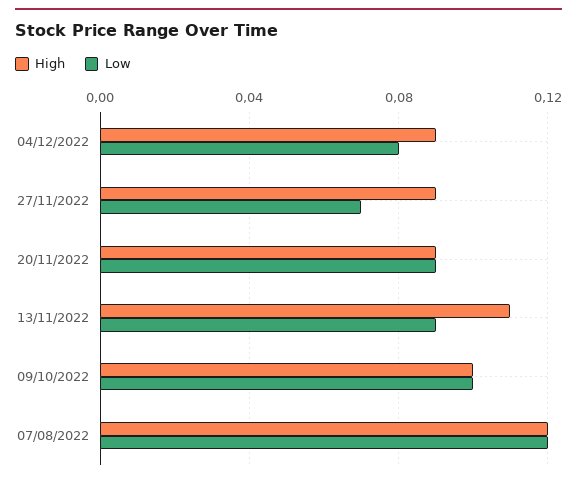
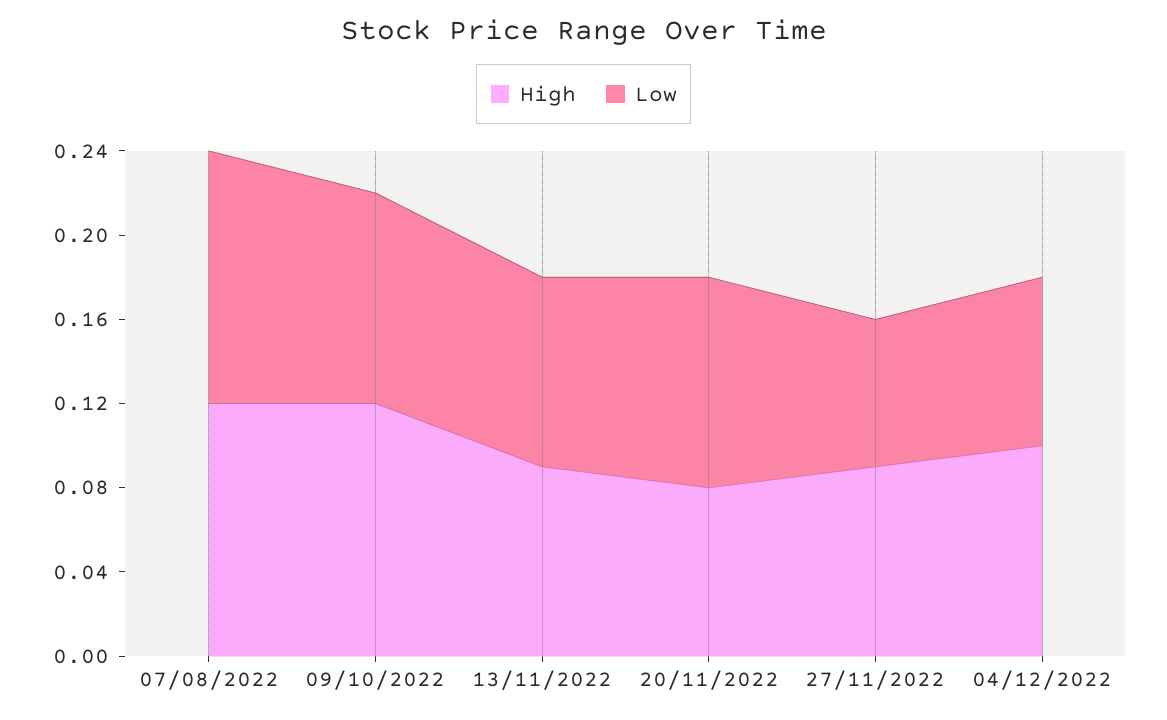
  {
    "High": {
-     "04/12/2022": 0.09,
+     "04/12/2022": 0.1,
      "27/11/2022": 0.09,
-     "20/11/2022": 0.09,
+     "20/11/2022": 0.08,
-     "13/11/2022": 0.11,
+     "13/11/2022": 0.09,
-     "09/10/2022": 0.1,
+     "09/10/2022": 0.12,
      "07/08/2022": 0.12
    },
    "Low": {
      "04/12/2022": 0.08,
      "27/11/2022": 0.07,
-     "20/11/2022": 0.09,
+     "20/11/2022": 0.1,
      "13/11/2022": 0.09,
      "09/10/2022": 0.1,
      "07/08/2022": 0.12
    }
  }

